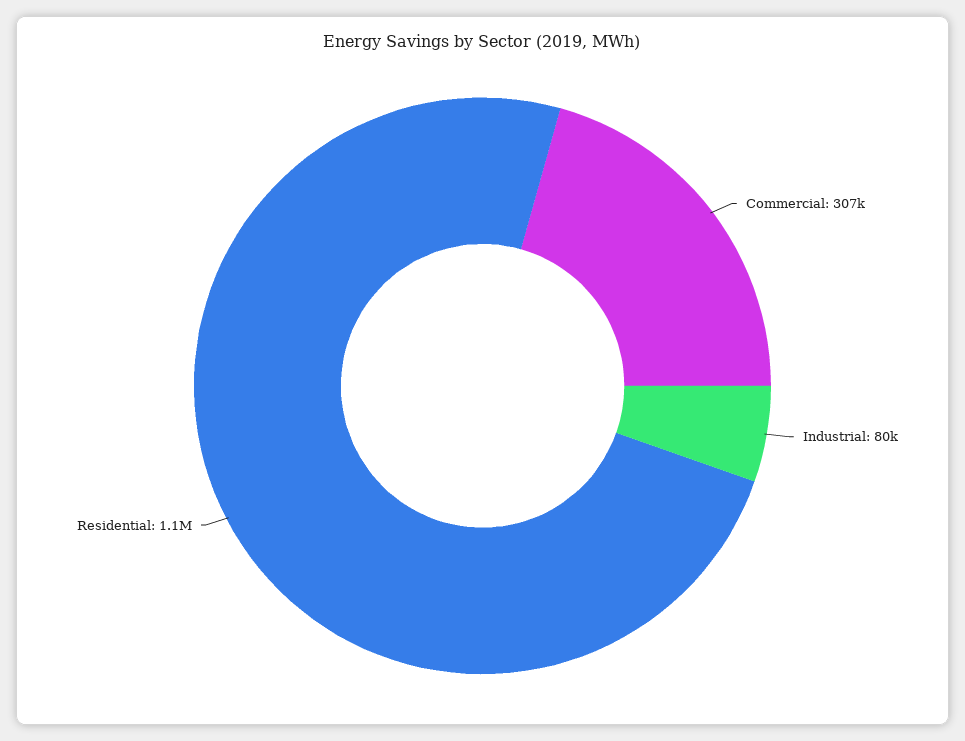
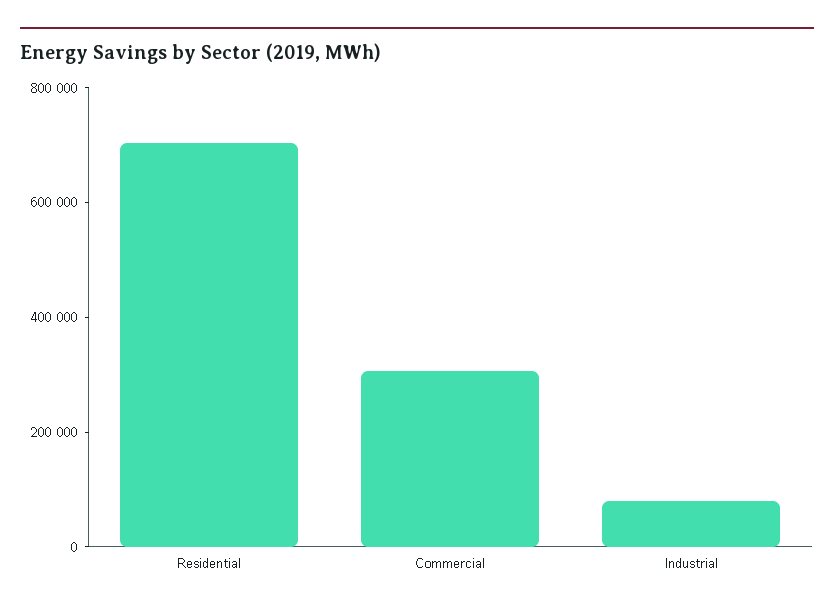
  {
    "Commercial": 307000,
    "Industrial": 80000,
-   "Residential": 1100000
+   "Residential": 700000
  }

